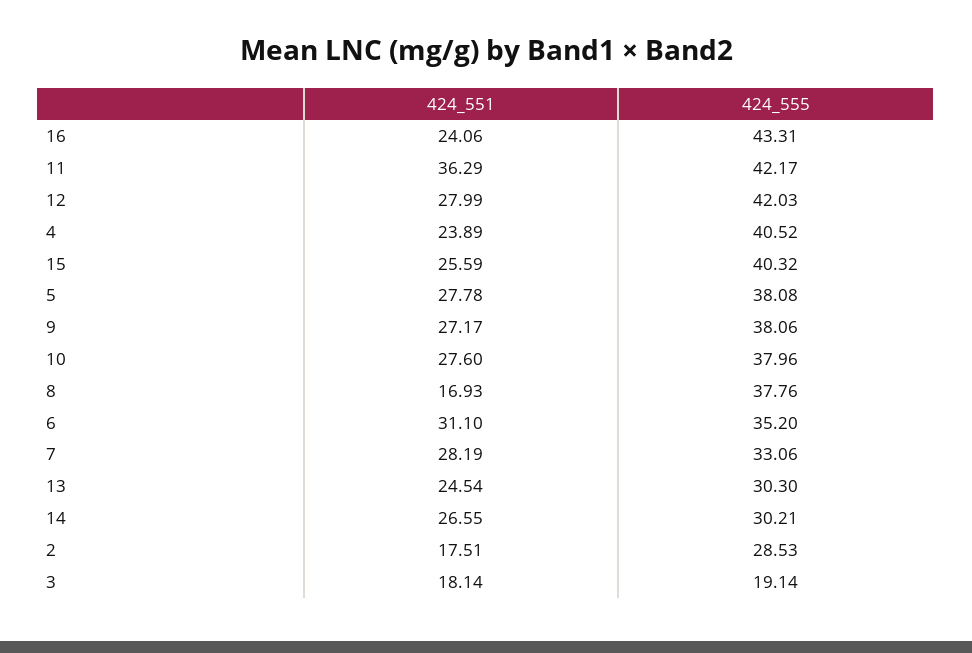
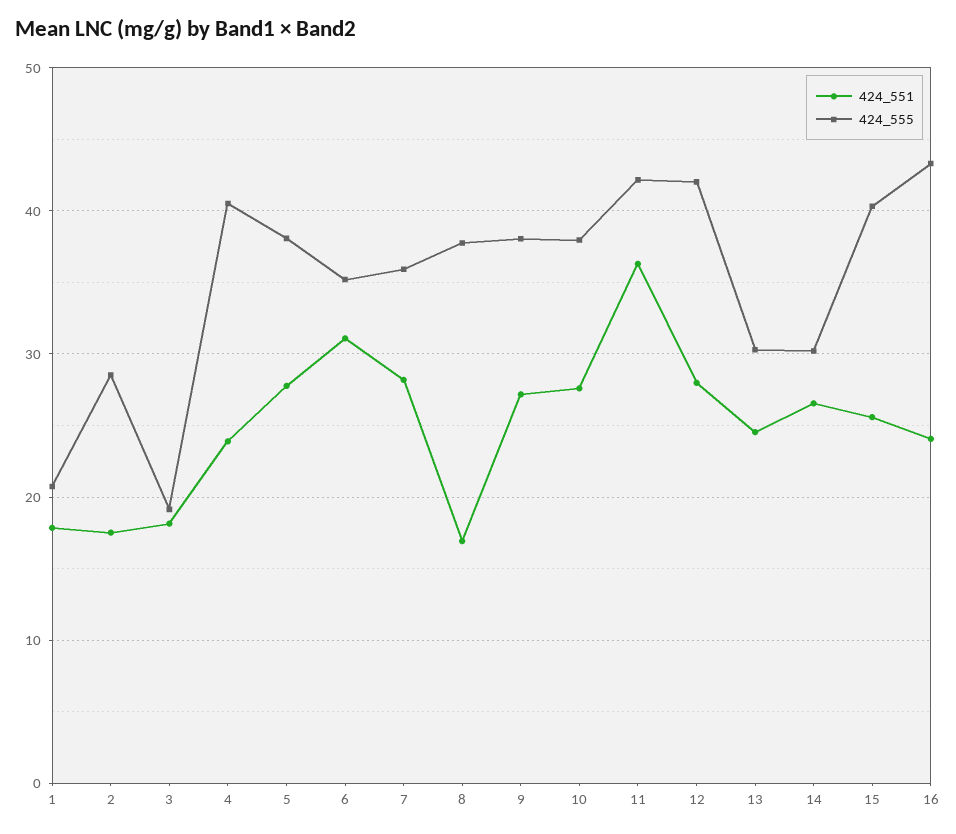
  {
    "424_551": {
      "16": 24.06,
      "11": 36.29,
      "12": 27.99,
      "4": 23.89,
      "15": 25.59,
      "5": 27.78,
      "9": 27.17,
      "10": 27.6,
      "8": 16.93,
      "6": 31.1,
      "7": 28.19,
      "13": 24.54,
      "14": 26.55,
      "2": 17.51,
-     "3": 18.14
+     "3": 18.14,
+     "1": 18
    },
    "424_555": {
      "16": 43.31,
      "11": 42.17,
      "12": 42.03,
      "4": 40.52,
      "15": 40.32,
      "5": 38.08,
      "9": 38.06,
      "10": 37.96,
      "8": 37.76,
      "6": 35.2,
-     "7": 33.06,
+     "7": 36,
      "13": 30.3,
      "14": 30.21,
      "2": 28.53,
-     "3": 19.14
+     "3": 19.14,
+     "1": 21
    }
  }

